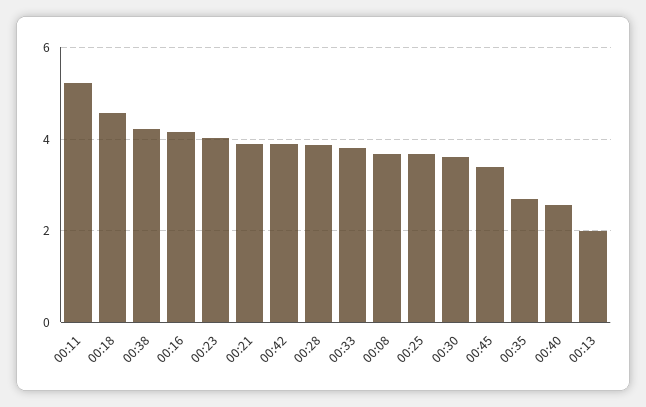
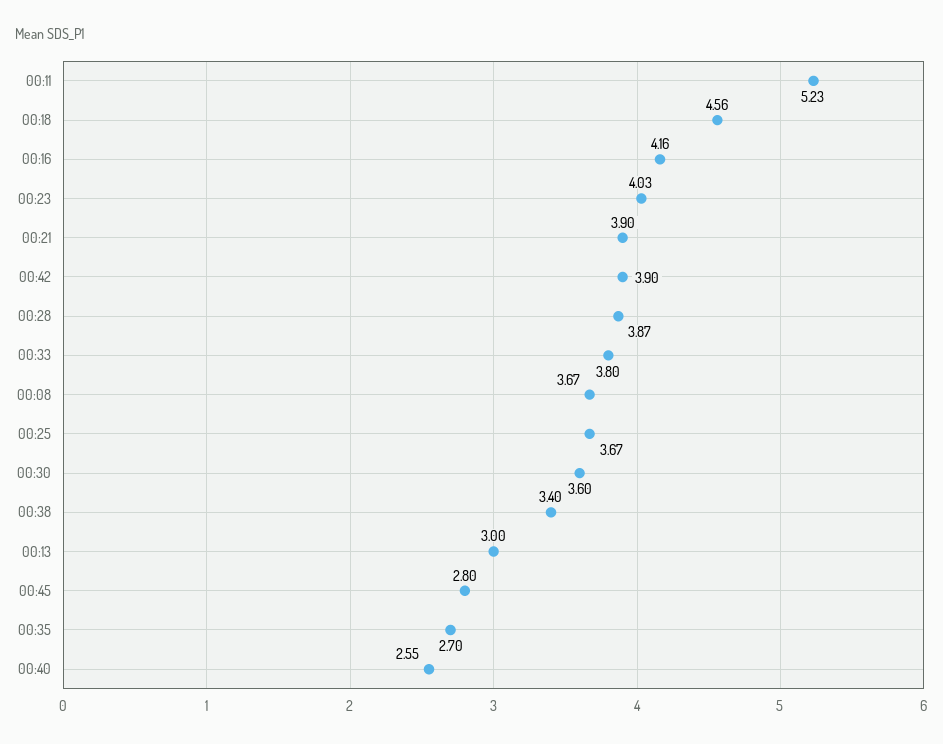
  {
    "00:11": 5.23,
    "00:18": 4.56,
-   "00:38": 4.2,
+   "00:38": 3.4,
    "00:16": 4.16,
    "00:23": 4.03,
    "00:21": 3.9,
    "00:42": 3.9,
    "00:28": 3.87,
    "00:33": 3.8,
    "00:08": 3.67,
    "00:25": 3.67,
    "00:30": 3.6,
-   "00:45": 3.4,
+   "00:45": 2.8,
    "00:35": 2.7,
    "00:40": 2.55,
-   "00:13": 2
+   "00:13": 3
  }

